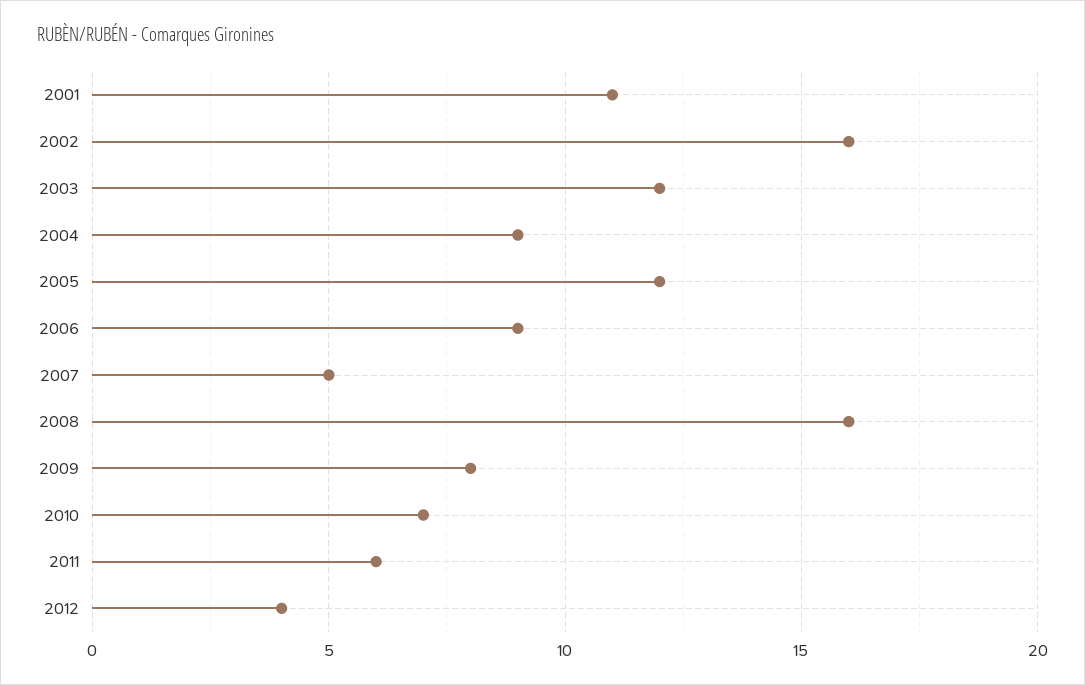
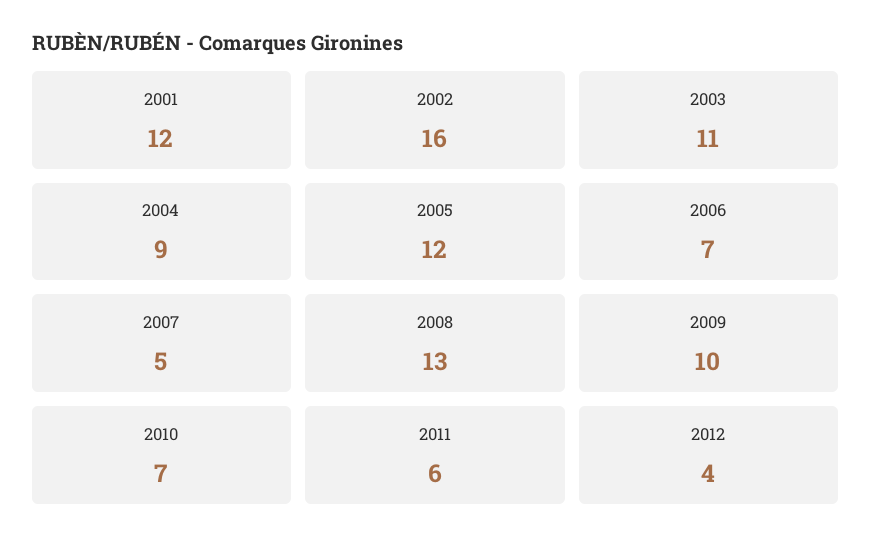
  {
-   "2001": 11,
+   "2001": 12,
    "2002": 16,
-   "2003": 12,
+   "2003": 11,
    "2004": 9,
    "2005": 12,
-   "2006": 9,
+   "2006": 7,
    "2007": 5,
-   "2008": 16,
+   "2008": 13,
-   "2009": 8,
+   "2009": 10,
    "2010": 7,
    "2011": 6,
    "2012": 4
  }

